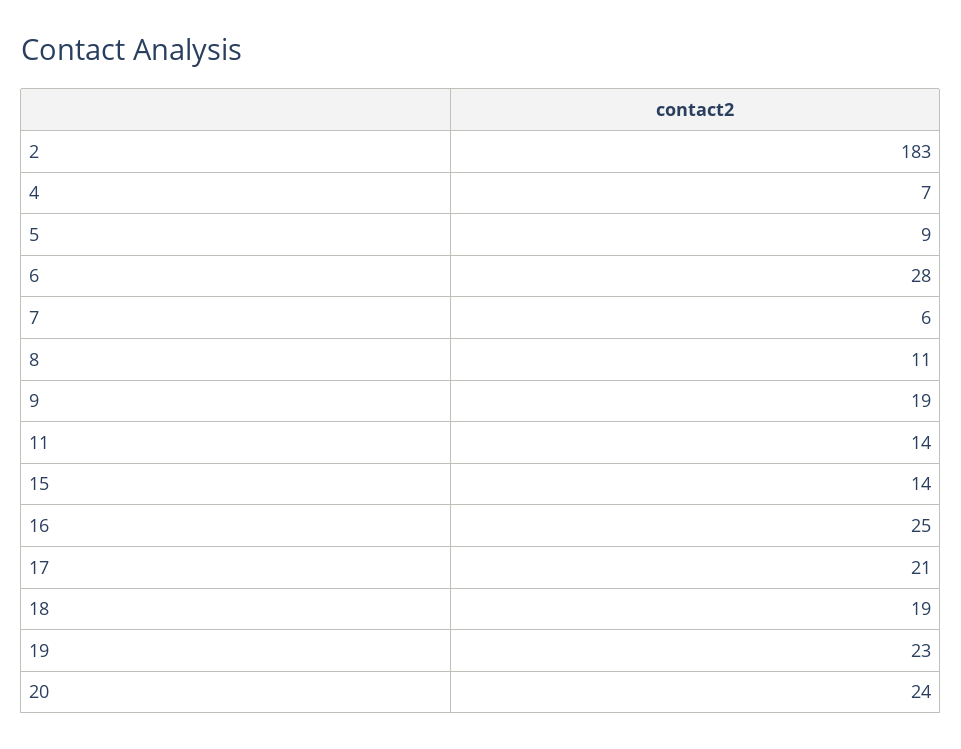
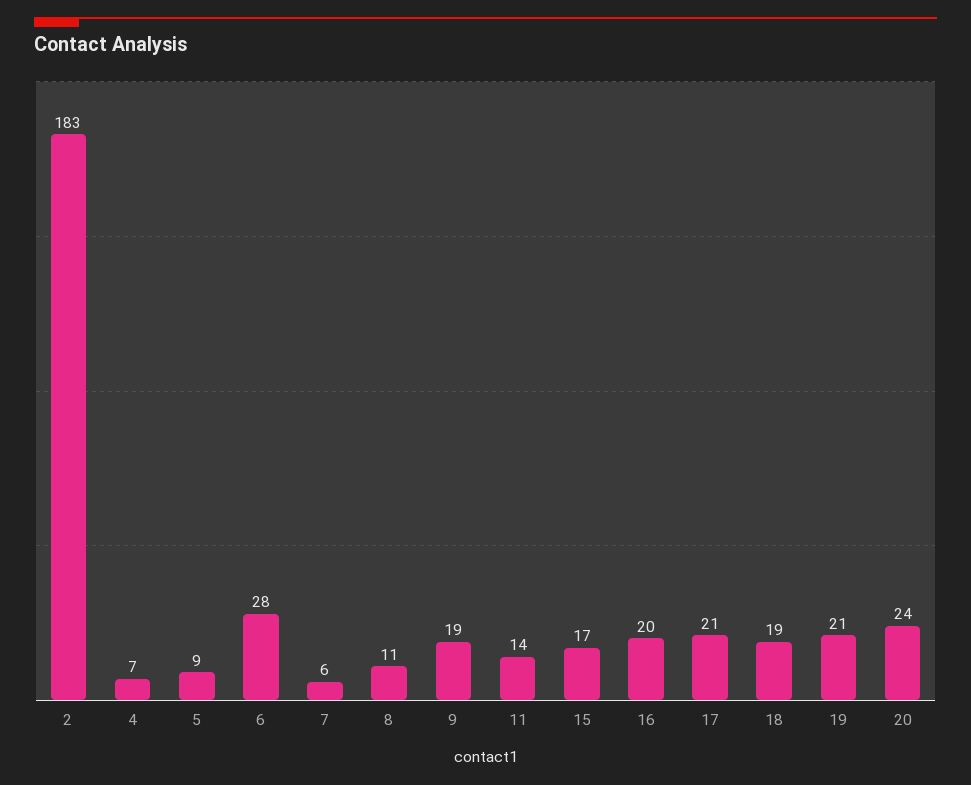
  {
    "2": 183,
    "4": 7,
    "5": 9,
    "6": 28,
    "7": 6,
    "8": 11,
    "9": 19,
    "11": 14,
-   "15": 14,
+   "15": 17,
-   "16": 25,
+   "16": 20,
    "17": 21,
    "18": 19,
-   "19": 23,
+   "19": 21,
    "20": 24
  }

